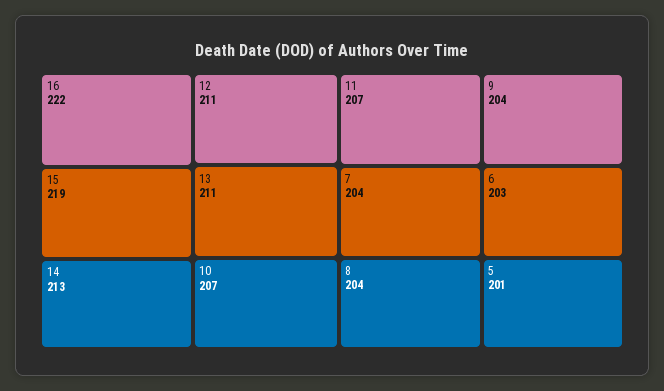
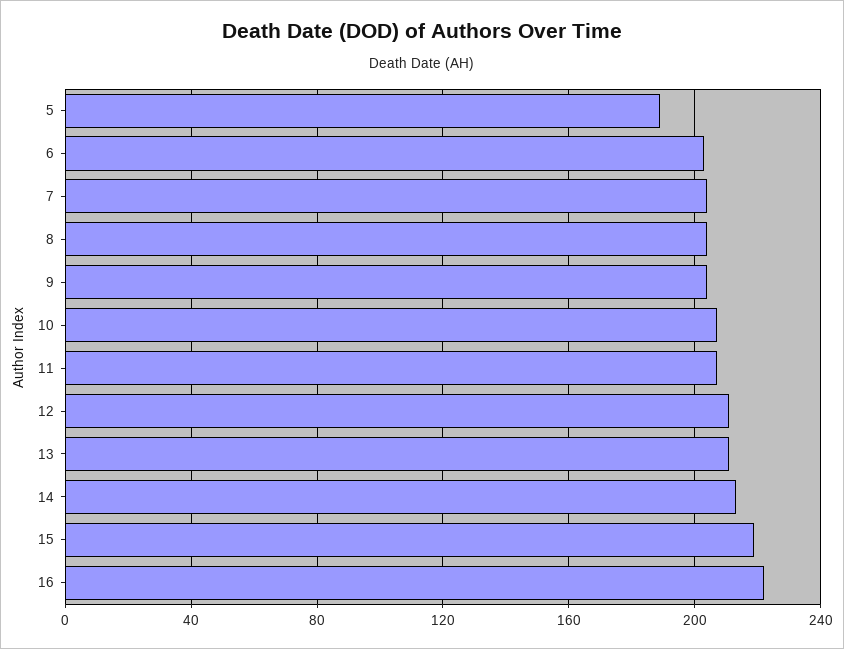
  {
    "16": 222,
    "15": 219,
    "14": 213,
    "12": 211,
    "13": 211,
    "10": 207,
    "11": 207,
    "7": 204,
    "8": 204,
    "9": 204,
    "6": 203,
-   "5": 201
+   "5": 190
  }

